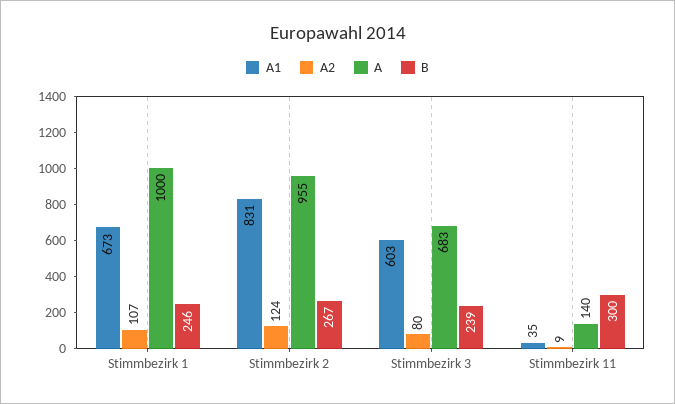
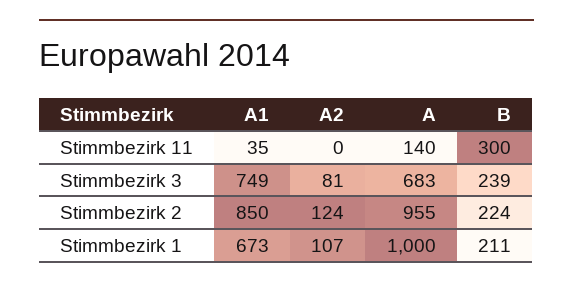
  {
    "A1": {
      "Stimmbezirk 1": 673,
-     "Stimmbezirk 2": 831,
+     "Stimmbezirk 2": 850,
-     "Stimmbezirk 3": 603,
+     "Stimmbezirk 3": 749,
      "Stimmbezirk 11": 35
    },
    "A2": {
      "Stimmbezirk 1": 107,
      "Stimmbezirk 2": 124,
-     "Stimmbezirk 3": 80,
+     "Stimmbezirk 3": 81,
-     "Stimmbezirk 11": 9
+     "Stimmbezirk 11": 0
    },
    "A": {
      "Stimmbezirk 1": 1000,
      "Stimmbezirk 2": 955,
      "Stimmbezirk 3": 683,
      "Stimmbezirk 11": 140
    },
    "B": {
-     "Stimmbezirk 1": 246,
+     "Stimmbezirk 1": 211,
-     "Stimmbezirk 2": 267,
+     "Stimmbezirk 2": 224,
      "Stimmbezirk 3": 239,
      "Stimmbezirk 11": 300
    }
  }

